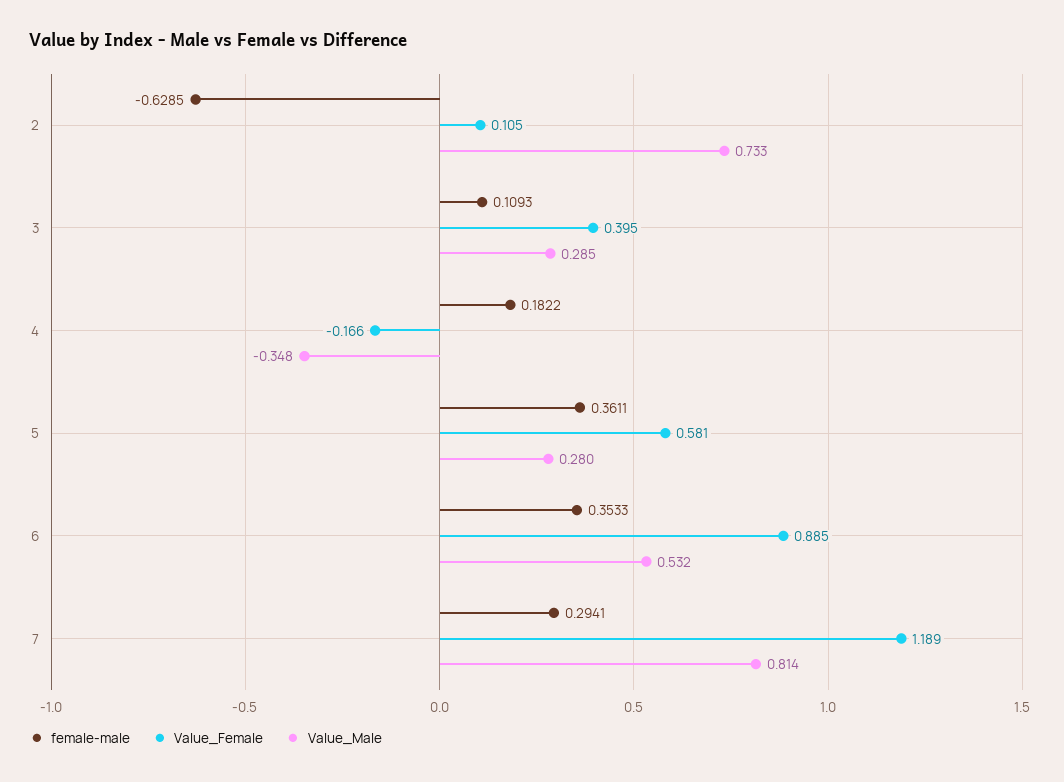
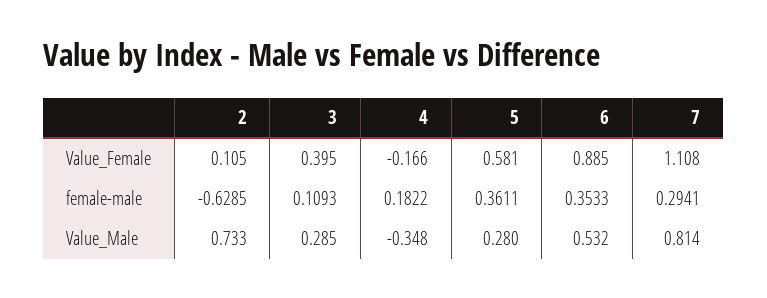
  {
    "female-male": {
      "2": -0.6285,
      "3": 0.1093,
      "4": 0.1822,
      "5": 0.3611,
      "6": 0.3533,
      "7": 0.2941
    },
    "Value_Female": {
      "2": 0.105,
      "3": 0.395,
      "4": -0.166,
      "5": 0.581,
      "6": 0.885,
-     "7": 1.189
+     "7": 1.108
    },
    "Value_Male": {
      "2": 0.733,
      "3": 0.285,
      "4": -0.348,
      "5": 0.28,
      "6": 0.532,
      "7": 0.814
    }
  }

